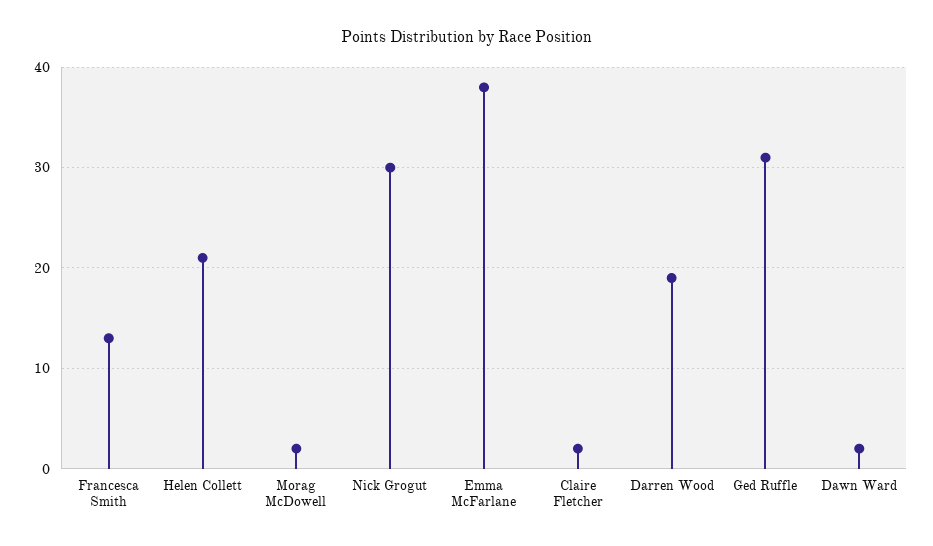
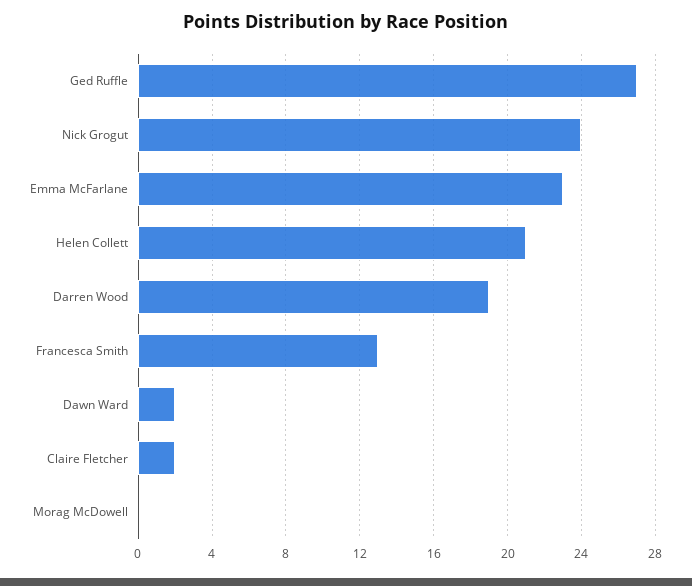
  {
    "Francesca Smith": 13,
    "Helen Collett": 21,
-   "Morag McDowell": 2,
+   "Morag McDowell": 0,
-   "Nick Grogut": 30,
+   "Nick Grogut": 24,
-   "Emma McFarlane": 38,
+   "Emma McFarlane": 23,
    "Claire Fletcher": 2,
    "Darren Wood": 19,
-   "Ged Ruffle": 31,
+   "Ged Ruffle": 27,
    "Dawn Ward": 2
  }

